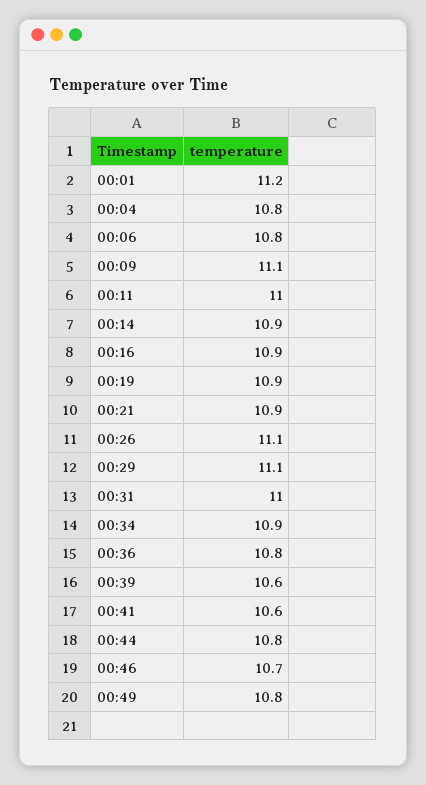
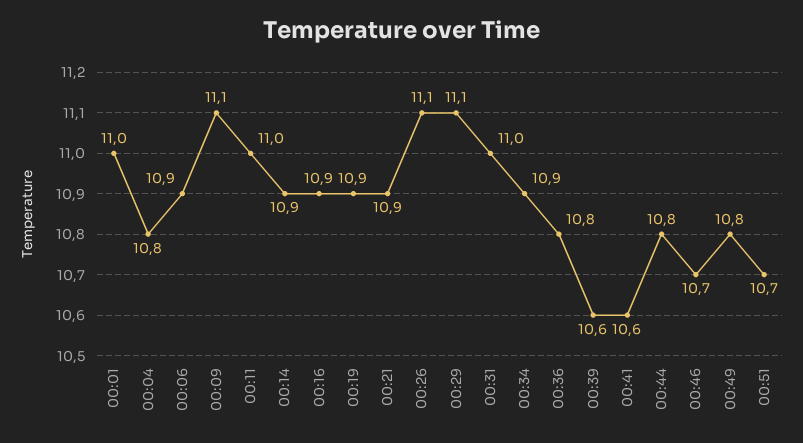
  {
-   "00:01": 11.2,
+   "00:01": 11,
    "00:04": 10.8,
-   "00:06": 10.8,
+   "00:06": 10.9,
    "00:09": 11.1,
    "00:11": 11,
    "00:14": 10.9,
    "00:16": 10.9,
    "00:19": 10.9,
    "00:21": 10.9,
    "00:26": 11.1,
    "00:29": 11.1,
    "00:31": 11,
    "00:34": 10.9,
    "00:36": 10.8,
    "00:39": 10.6,
    "00:41": 10.6,
    "00:44": 10.8,
    "00:46": 10.7,
-   "00:49": 10.8
+   "00:49": 10.8,
+   "00:51": 10.7
  }

